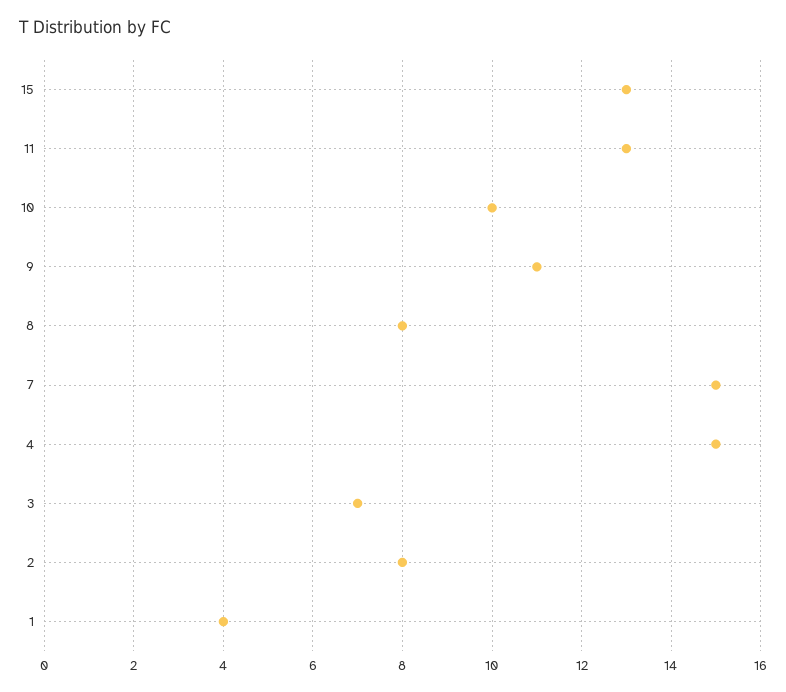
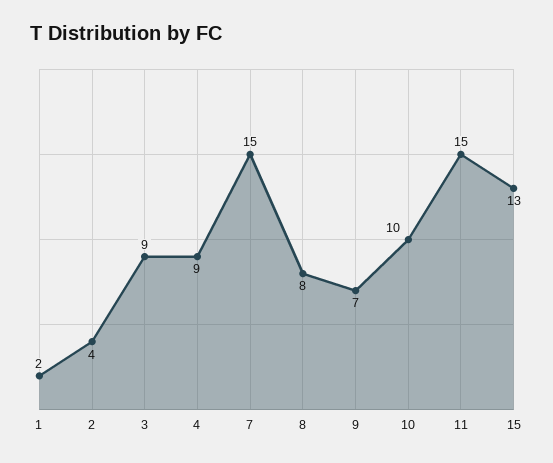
  {
    "15": 13,
-   "11": 13,
+   "11": 15,
    "10": 10,
-   "9": 11,
+   "9": 7,
    "8": 8,
    "7": 15,
-   "4": 15,
+   "4": 9,
-   "3": 7,
+   "3": 9,
-   "2": 8,
+   "2": 4,
-   "1": 4
+   "1": 2
  }

